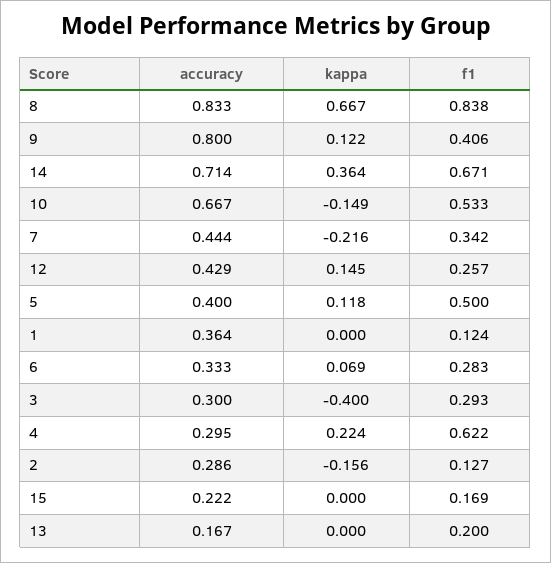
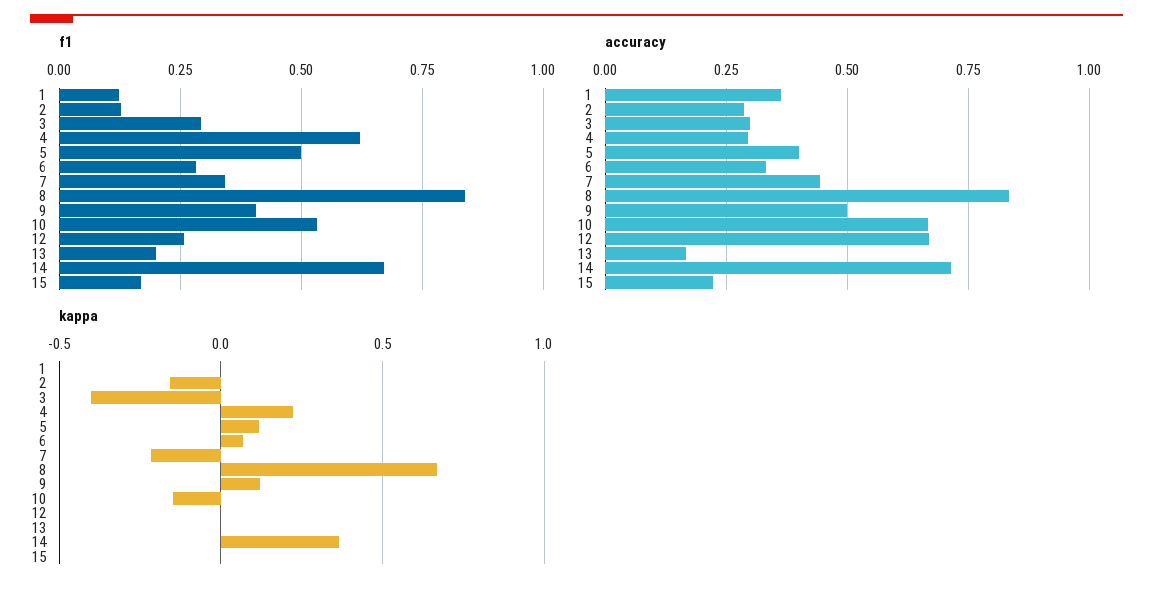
  {
    "accuracy": {
      "8": 0.833,
-     "9": 0.8,
+     "9": 0.5,
      "14": 0.714,
      "10": 0.667,
      "7": 0.444,
-     "12": 0.429,
+     "12": 0.675,
      "5": 0.4,
      "1": 0.364,
      "6": 0.333,
      "3": 0.3,
      "4": 0.295,
      "2": 0.286,
      "15": 0.222,
      "13": 0.167
    },
    "kappa": {
      "8": 0.667,
      "9": 0.122,
      "14": 0.364,
      "10": -0.149,
      "7": -0.216,
-     "12": 0.145,
+     "12": 0,
      "5": 0.118,
      "1": 0,
      "6": 0.069,
      "3": -0.4,
      "4": 0.224,
      "2": -0.156,
      "15": 0,
      "13": 0
    },
    "f1": {
      "8": 0.838,
      "9": 0.406,
      "14": 0.671,
      "10": 0.533,
      "7": 0.342,
      "12": 0.257,
      "5": 0.5,
      "1": 0.124,
      "6": 0.283,
      "3": 0.293,
      "4": 0.622,
      "2": 0.127,
      "15": 0.169,
      "13": 0.2
    }
  }

